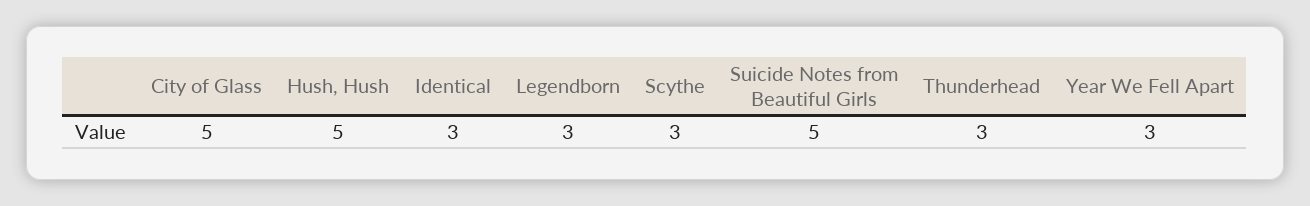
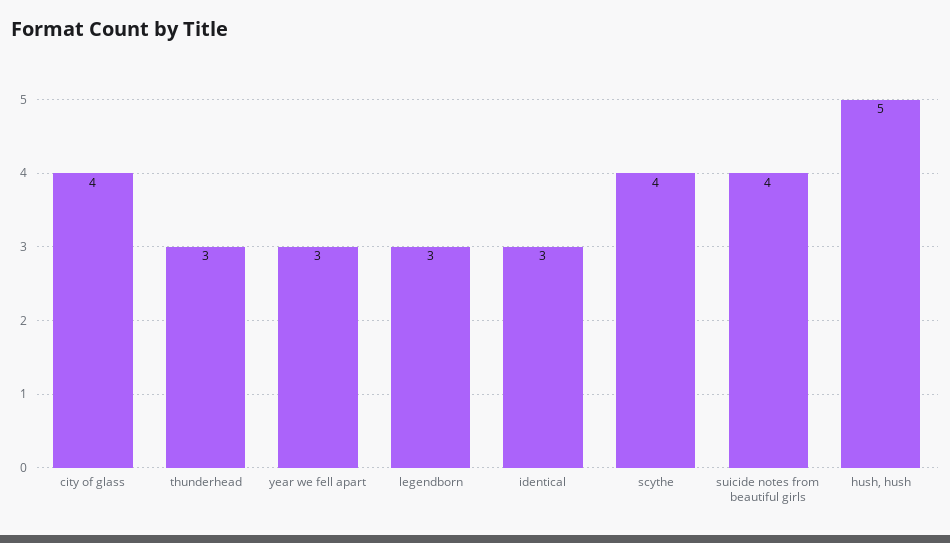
  {
-   "City of Glass": 5,
+   "City of Glass": 4,
    "Hush, Hush": 5,
    "Identical": 3,
    "Legendborn": 3,
-   "Scythe": 3,
+   "Scythe": 4,
-   "Suicide Notes from Beautiful Girls": 5,
+   "Suicide Notes from Beautiful Girls": 4,
    "Thunderhead": 3,
    "Year We Fell Apart": 3
  }

